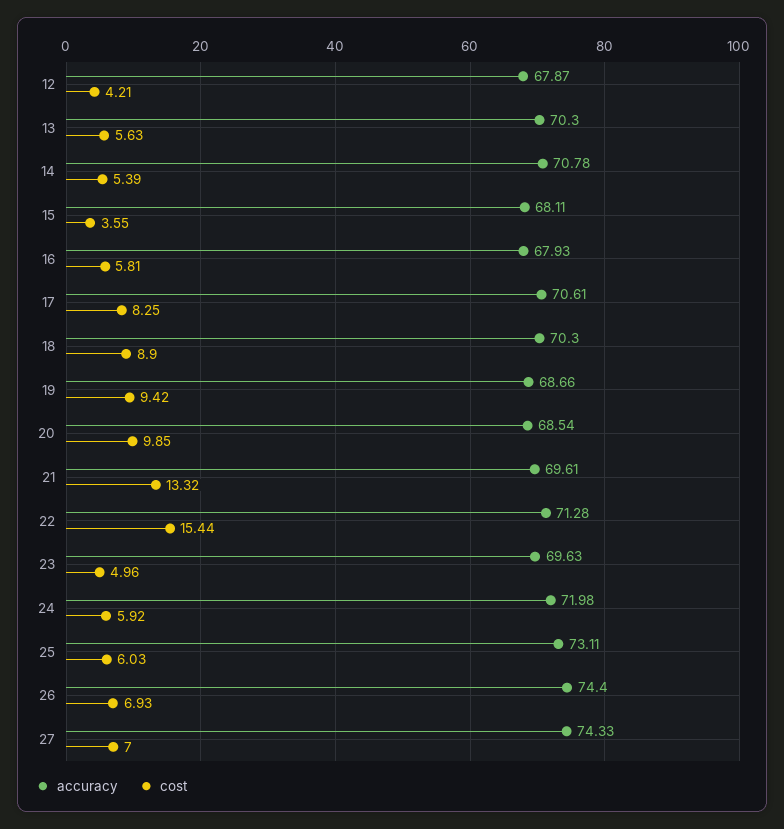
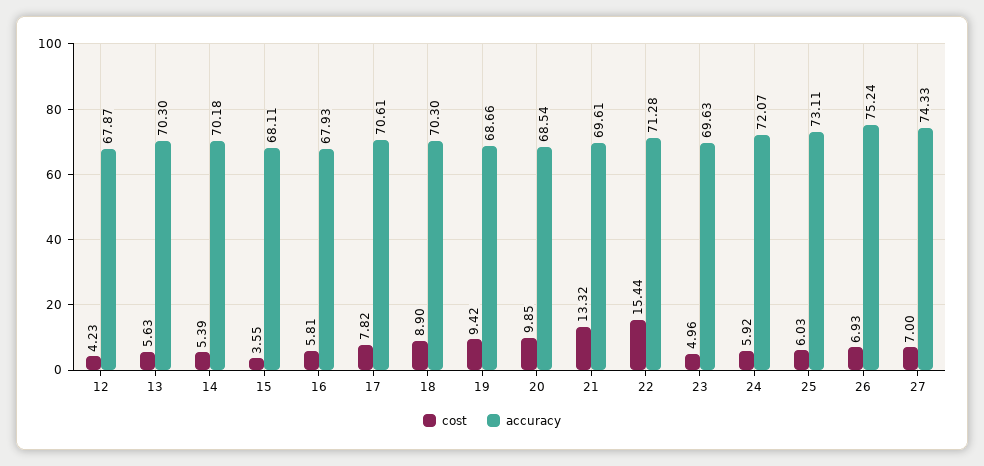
  {
    "accuracy": {
      "12": 67.87,
      "13": 70.3,
-     "14": 70.78,
+     "14": 70.18,
      "15": 68.11,
      "16": 67.93,
      "17": 70.61,
      "18": 70.3,
      "19": 68.66,
      "20": 68.54,
      "21": 69.61,
      "22": 71.28,
      "23": 69.63,
-     "24": 71.98,
+     "24": 72.07,
      "25": 73.11,
-     "26": 74.4,
+     "26": 75.24,
      "27": 74.33
    },
    "cost": {
-     "12": 4.21,
+     "12": 4.23,
      "13": 5.63,
      "14": 5.39,
      "15": 3.55,
      "16": 5.81,
-     "17": 8.25,
+     "17": 7.82,
      "18": 8.9,
      "19": 9.42,
      "20": 9.85,
      "21": 13.32,
      "22": 15.44,
      "23": 4.96,
      "24": 5.92,
      "25": 6.03,
      "26": 6.93,
      "27": 7
    }
  }

